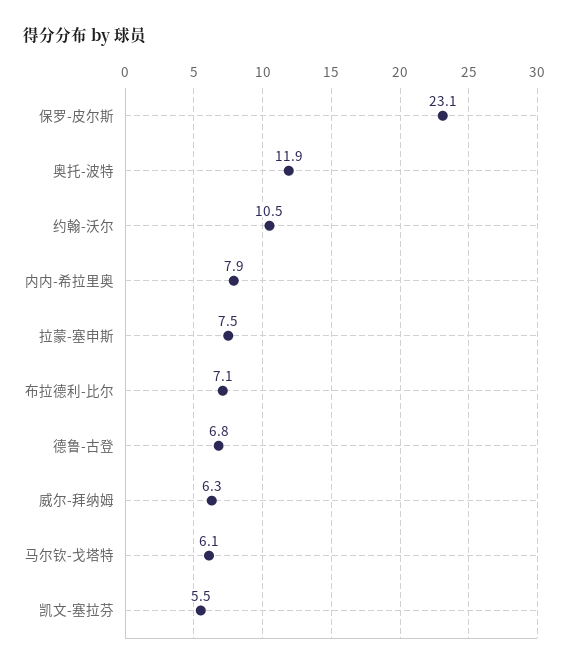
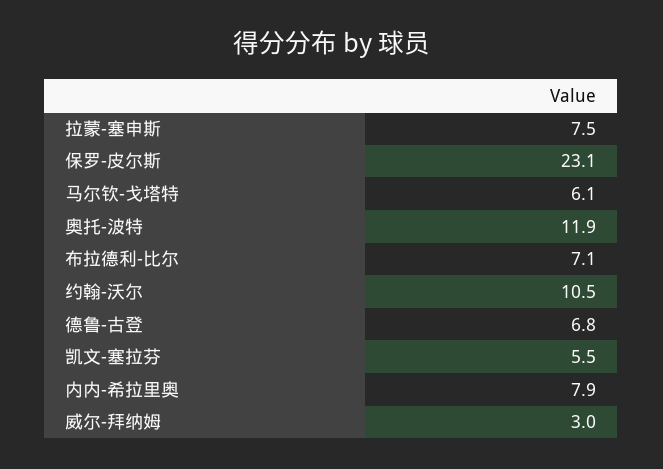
  {
    "保罗-皮尔斯": 23.1,
    "奥托-波特": 11.9,
    "约翰-沃尔": 10.5,
    "内内-希拉里奥": 7.9,
    "拉蒙-塞申斯": 7.5,
    "布拉德利-比尔": 7.1,
    "德鲁-古登": 6.8,
-   "威尔-拜纳姆": 6.3,
+   "威尔-拜纳姆": 3,
    "马尔钦-戈塔特": 6.1,
    "凯文-塞拉芬": 5.5
  }

